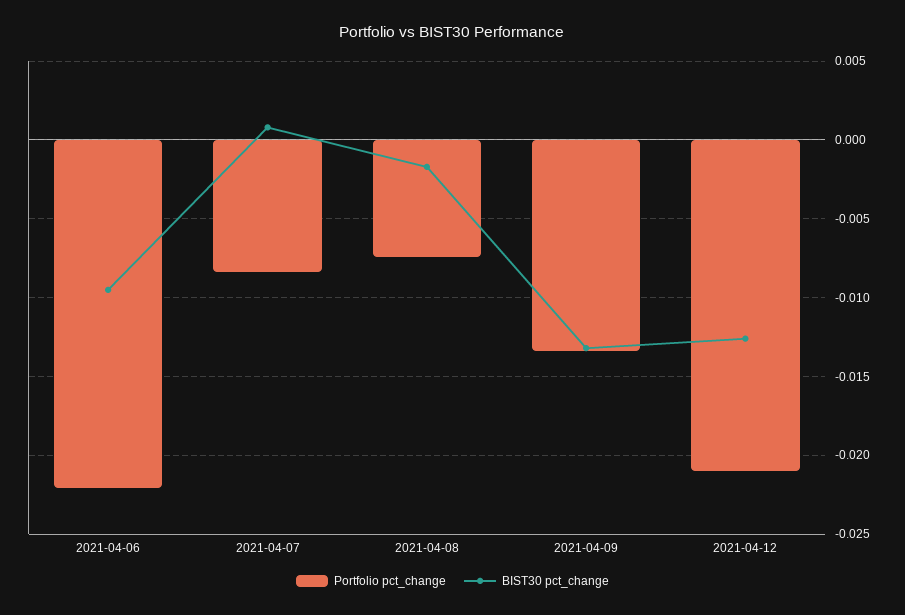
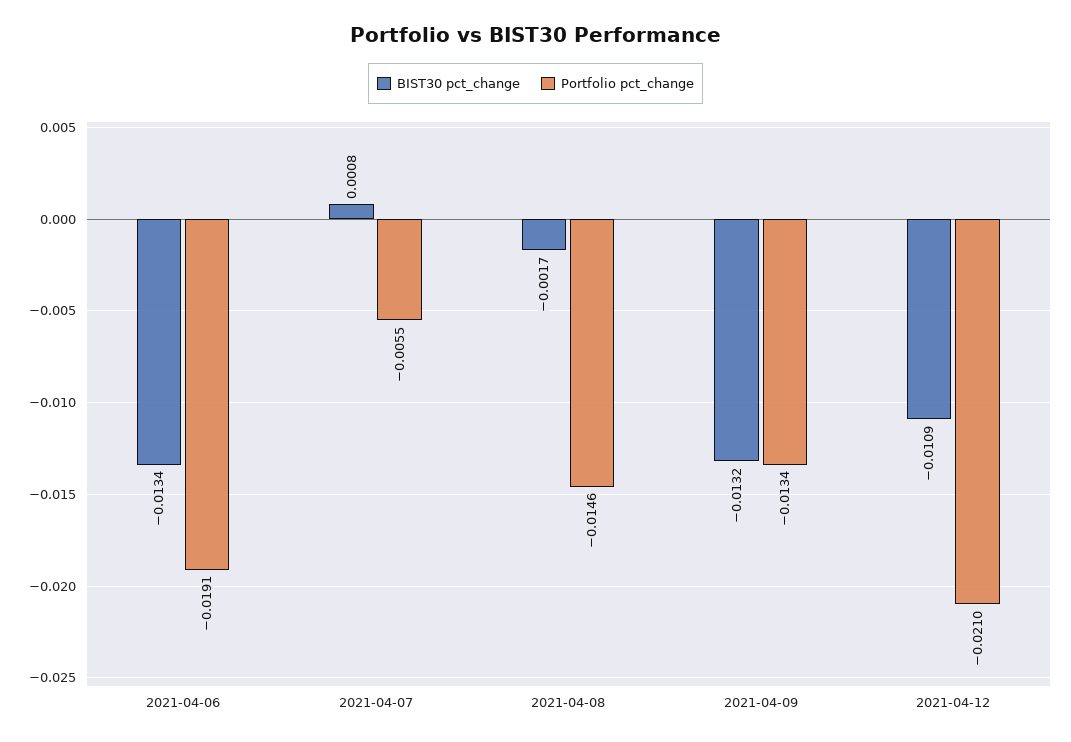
  {
    "Portfolio pct_change": {
-     "2021-04-06": -0.022,
+     "2021-04-06": -0.0191,
-     "2021-04-07": -0.0085,
+     "2021-04-07": -0.0055,
-     "2021-04-08": -0.0075,
+     "2021-04-08": -0.0146,
      "2021-04-09": -0.0134,
      "2021-04-12": -0.021
    },
    "BIST30 pct_change": {
-     "2021-04-06": -0.0095,
+     "2021-04-06": -0.0134,
      "2021-04-07": 0.0008,
      "2021-04-08": -0.0017,
      "2021-04-09": -0.0132,
-     "2021-04-12": -0.0125
+     "2021-04-12": -0.0109
    }
  }

